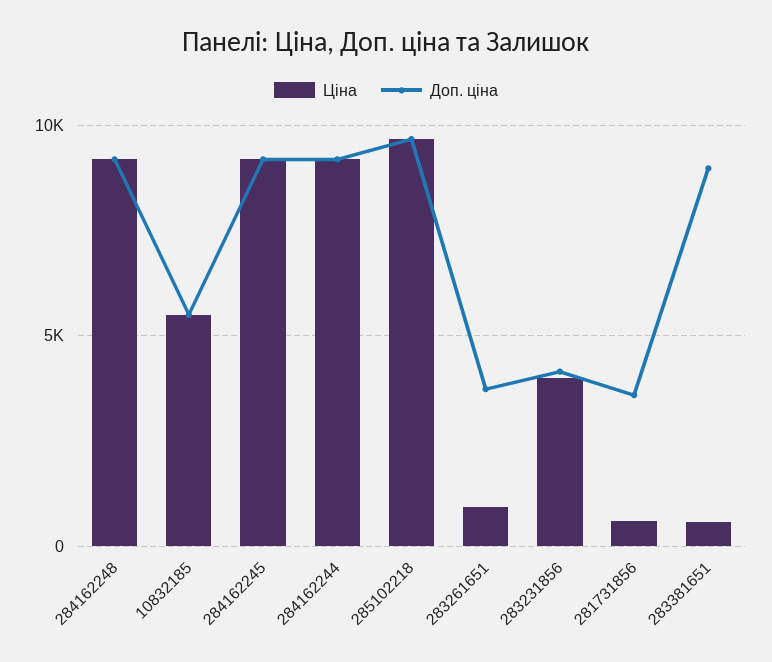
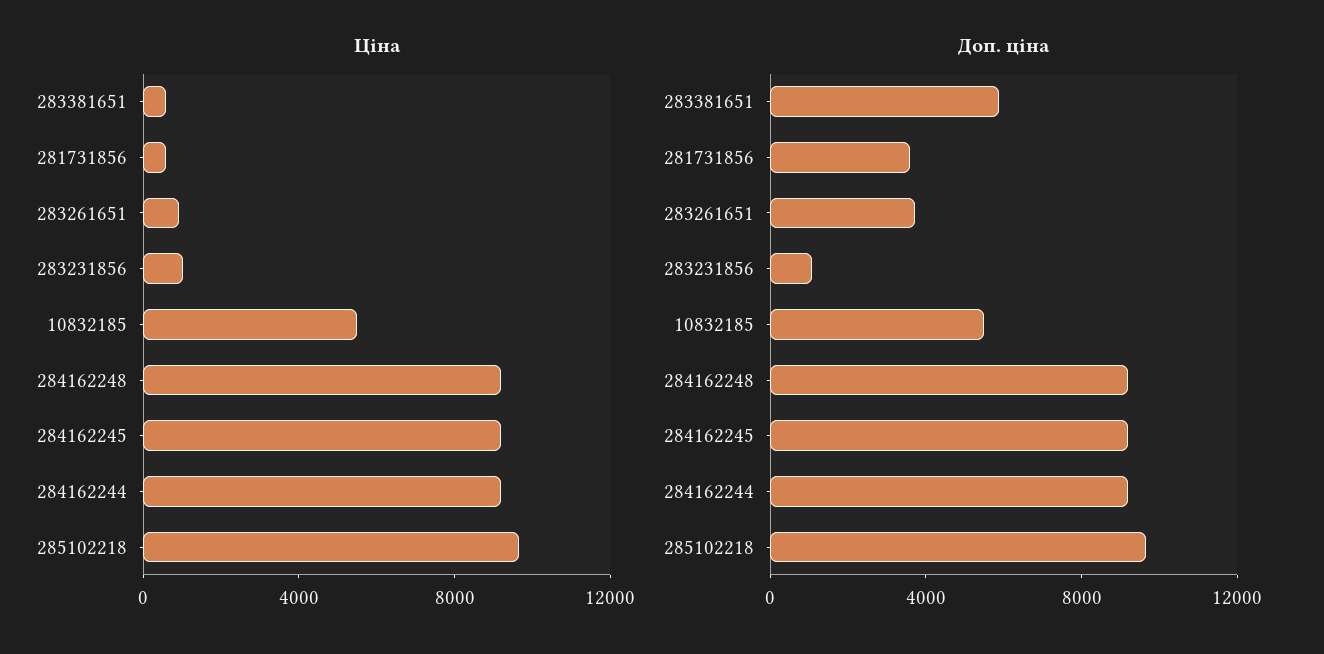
  {
    "Ціна": {
      "284162248": 9000,
      "10832185": 5500,
      "284162245": 9000,
      "284162244": 9000,
      "285102218": 9500,
      "283261651": 1000,
-     "283231856": 4000,
+     "283231856": 1000,
      "281731856": 500,
      "283381651": 500
    },
    "Доп. ціна": {
      "284162248": 9000,
      "10832185": 5500,
      "284162245": 9000,
      "284162244": 9000,
      "285102218": 9500,
      "283261651": 3500,
-     "283231856": 4000,
+     "283231856": 1000,
      "281731856": 3500,
-     "283381651": 9000
+     "283381651": 6000
    }
  }

